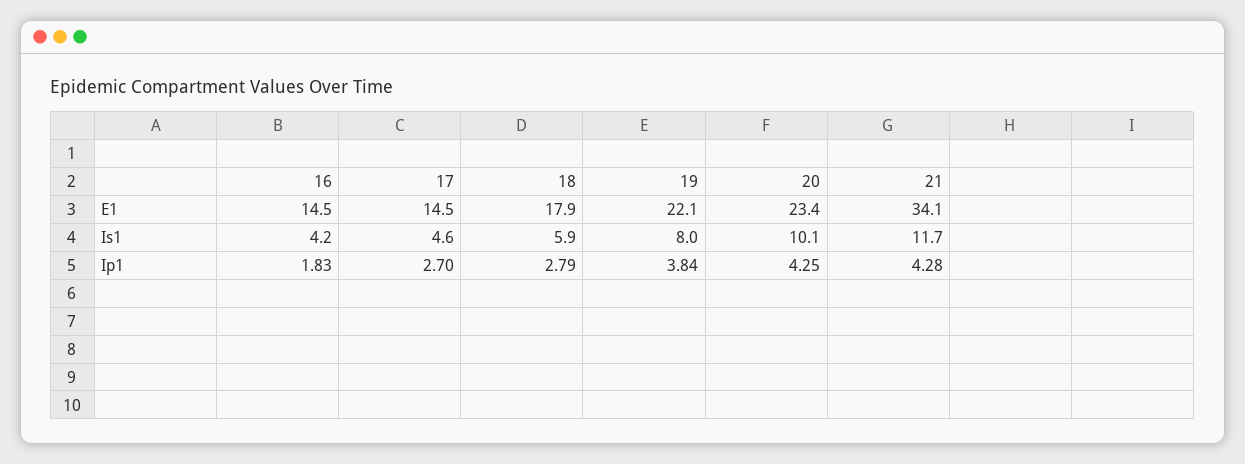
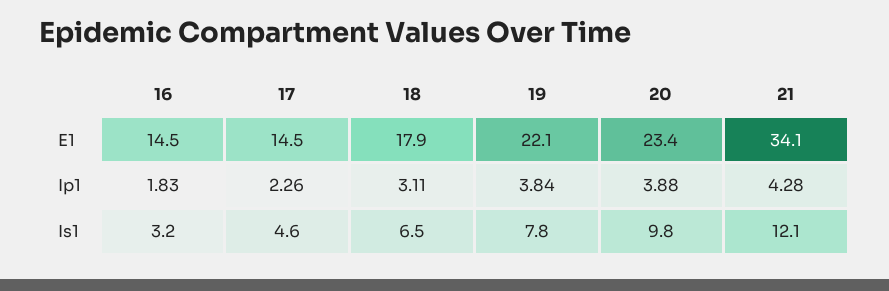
  {
    "16": {
      "E1": 14.5,
-     "Is1": 4.2,
+     "Is1": 3.2,
      "Ip1": 1.83
    },
    "17": {
      "E1": 14.5,
      "Is1": 4.6,
-     "Ip1": 2.7
+     "Ip1": 2.26
    },
    "18": {
      "E1": 17.9,
-     "Is1": 5.9,
+     "Is1": 6.5,
-     "Ip1": 2.79
+     "Ip1": 3.11
    },
    "19": {
      "E1": 22.1,
-     "Is1": 8,
+     "Is1": 7.8,
      "Ip1": 3.84
    },
    "20": {
      "E1": 23.4,
-     "Is1": 10.1,
+     "Is1": 9.8,
-     "Ip1": 4.25
+     "Ip1": 3.88
    },
    "21": {
      "E1": 34.1,
-     "Is1": 11.7,
+     "Is1": 12.1,
      "Ip1": 4.28
    }
  }

